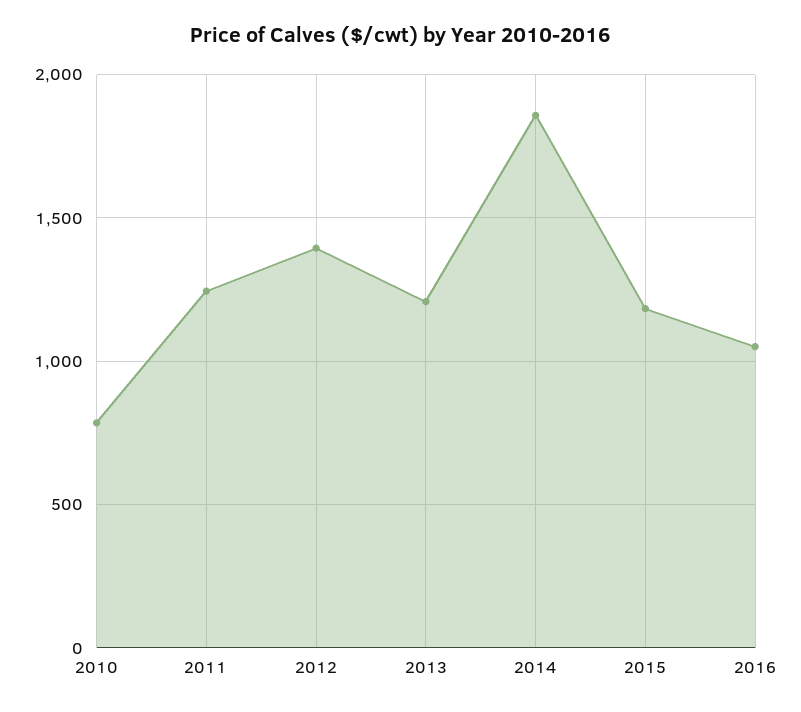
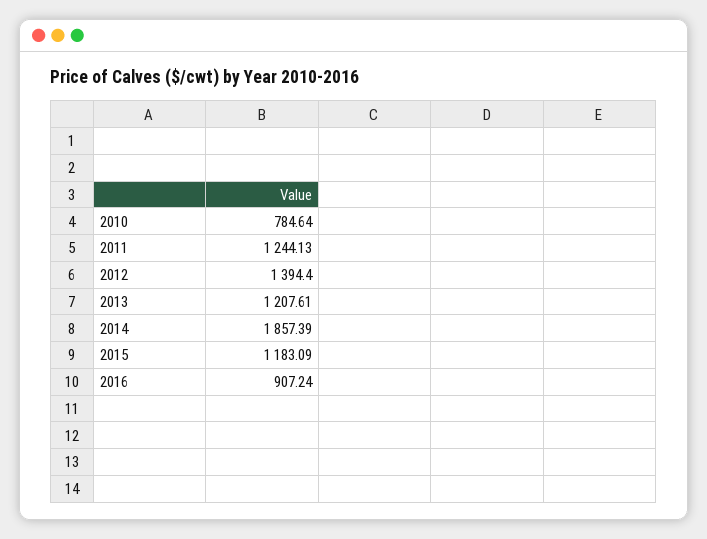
  {
    "2010": 784.64,
    "2011": 1244.13,
    "2012": 1394.4,
    "2013": 1207.61,
    "2014": 1857.39,
    "2015": 1183.09,
-   "2016": 1050
+   "2016": 907.24
  }

